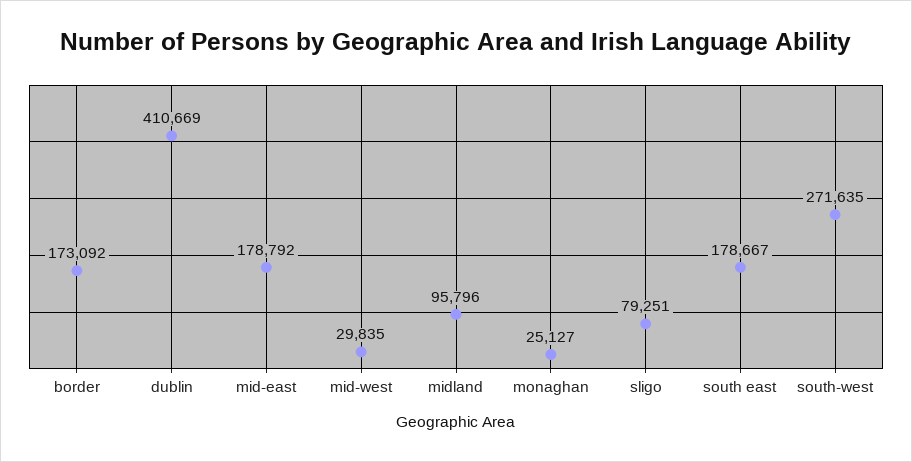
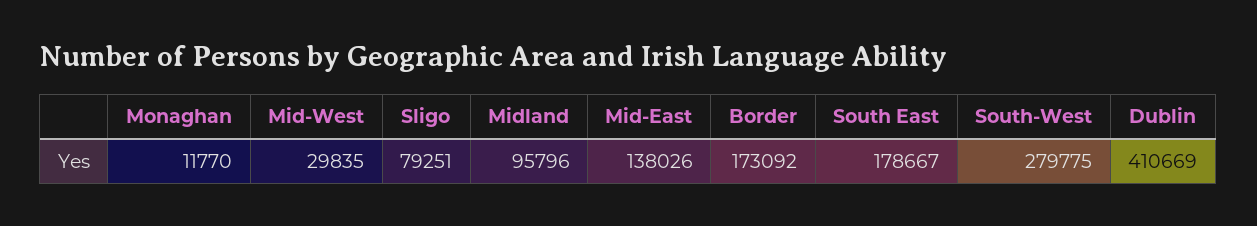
  {
    "border": 173092,
    "dublin": 410669,
-   "mid-east": 178792,
+   "mid-east": 138026,
    "mid-west": 29835,
    "midland": 95796,
-   "monaghan": 25127,
+   "monaghan": 11770,
    "sligo": 79251,
    "south east": 178667,
-   "south-west": 271635
+   "south-west": 279775
  }

